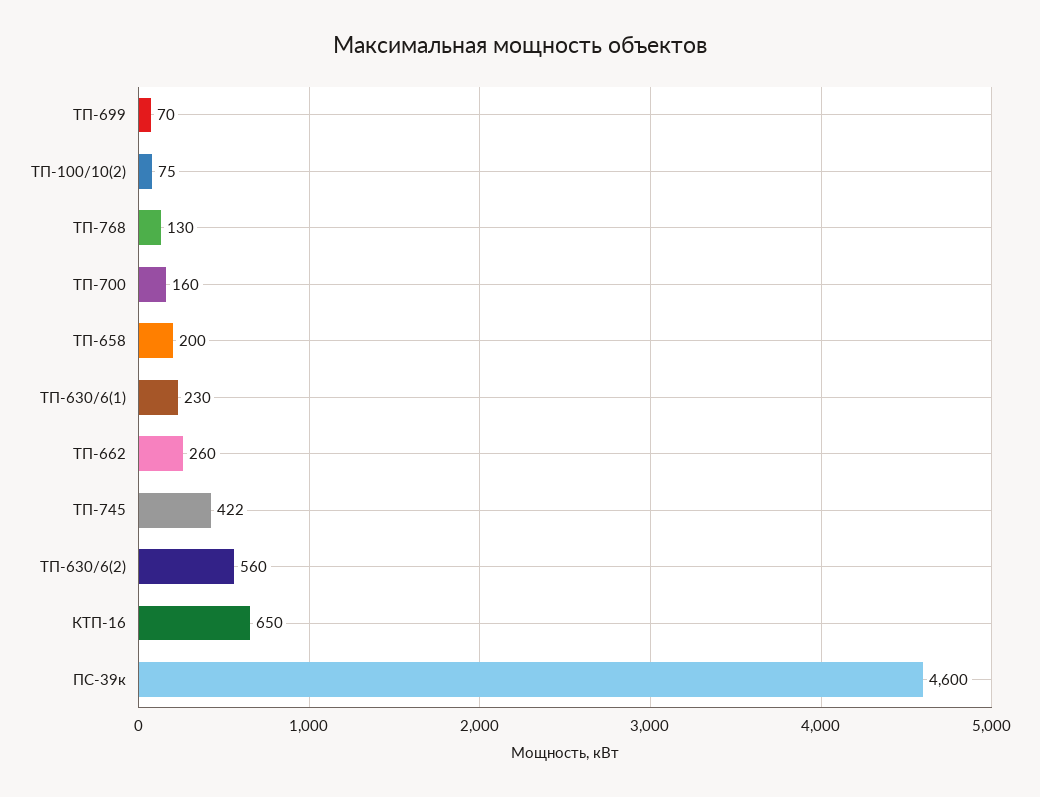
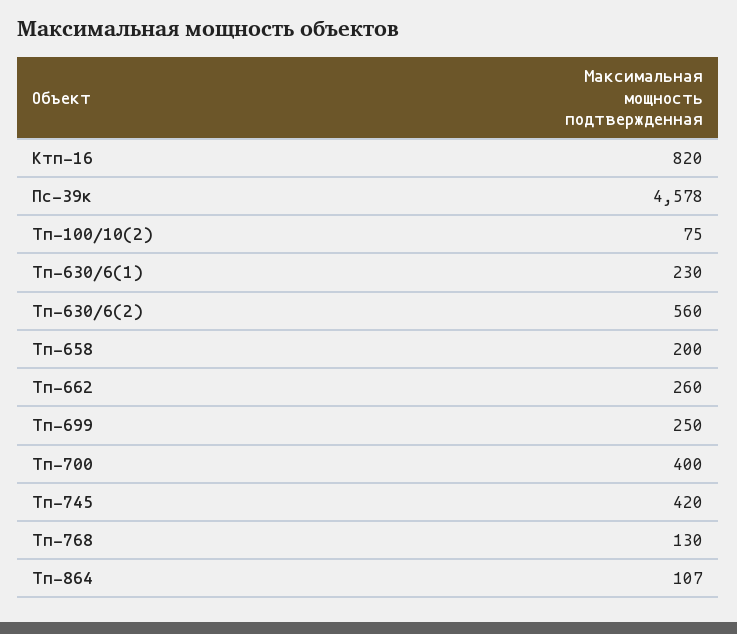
  {
-   "ТП-699": 70,
+   "ТП-699": 250,
    "ТП-100/10(2)": 75,
    "ТП-768": 130,
-   "ТП-700": 160,
+   "ТП-700": 400,
    "ТП-658": 200,
    "ТП-630/6(1)": 230,
    "ТП-662": 260,
-   "ТП-745": 422,
+   "ТП-745": 420,
    "ТП-630/6(2)": 560,
-   "КТП-16": 650,
+   "КТП-16": 820,
-   "ПС-39к": 4600
+   "ПС-39к": 4578,
+   "Тп-864": 107
  }

